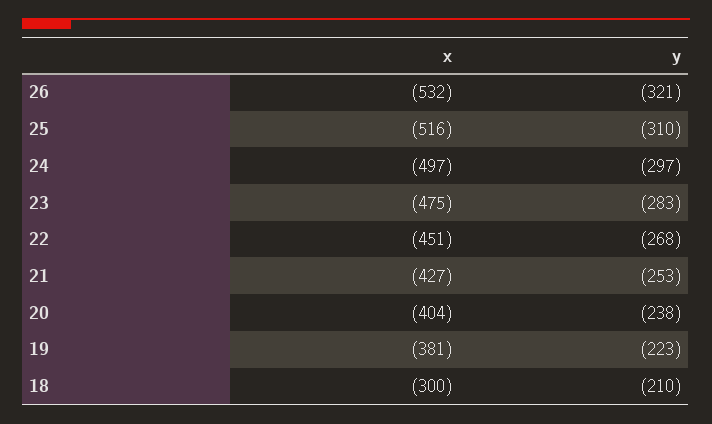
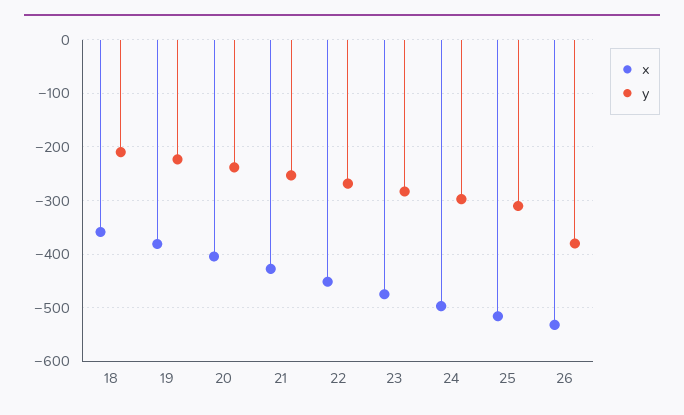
  {
    "x": {
      "26": -532,
      "25": -516,
      "24": -497,
      "23": -475,
      "22": -451,
      "21": -427,
      "20": -404,
      "19": -381,
-     "18": -300
+     "18": -360
    },
    "y": {
-     "26": -321,
+     "26": -380,
      "25": -310,
      "24": -297,
      "23": -283,
      "22": -268,
      "21": -253,
      "20": -238,
      "19": -223,
      "18": -210
    }
  }

